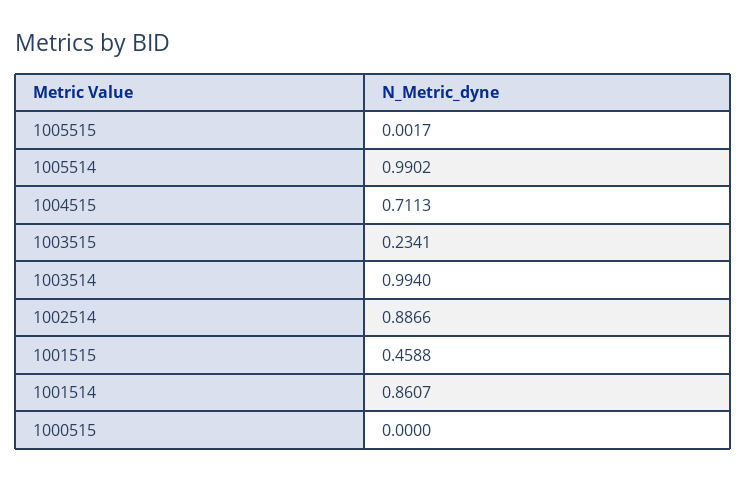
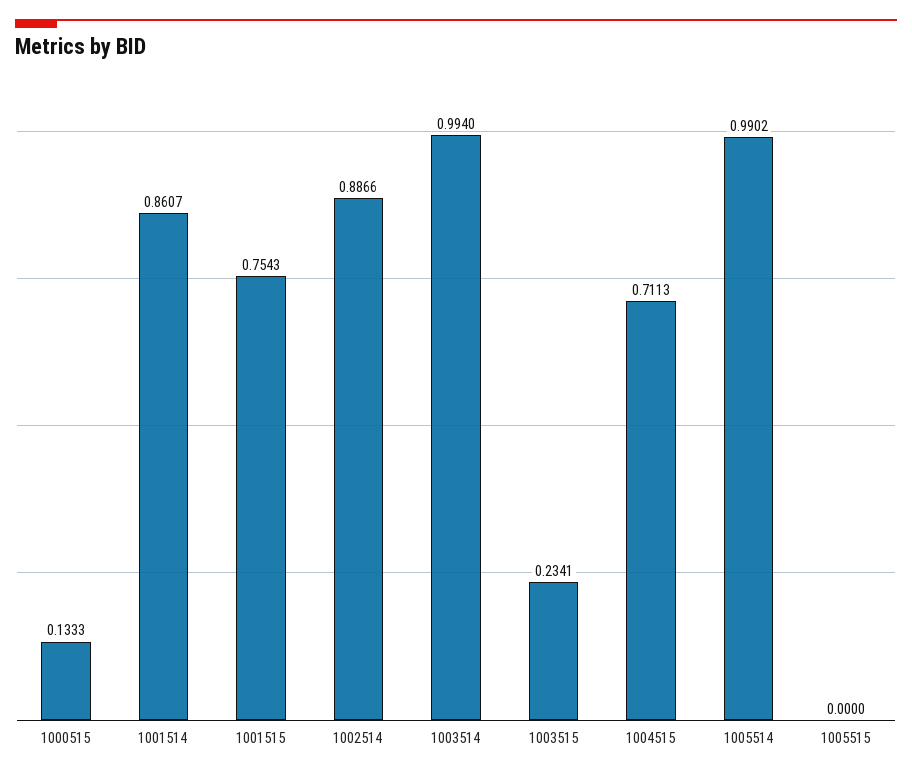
  {
-   "1005515": 0.0017,
+   "1005515": 0,
    "1005514": 0.9902,
    "1004515": 0.7113,
    "1003515": 0.2341,
    "1003514": 0.994,
    "1002514": 0.8866,
-   "1001515": 0.4588,
+   "1001515": 0.7543,
    "1001514": 0.8607,
-   "1000515": 0
+   "1000515": 0.1333
  }

